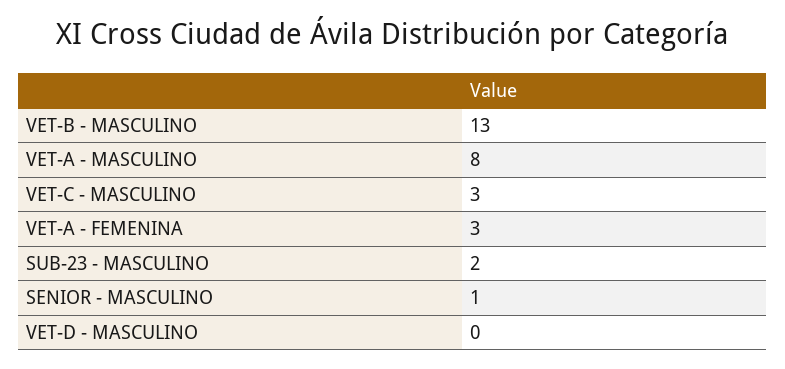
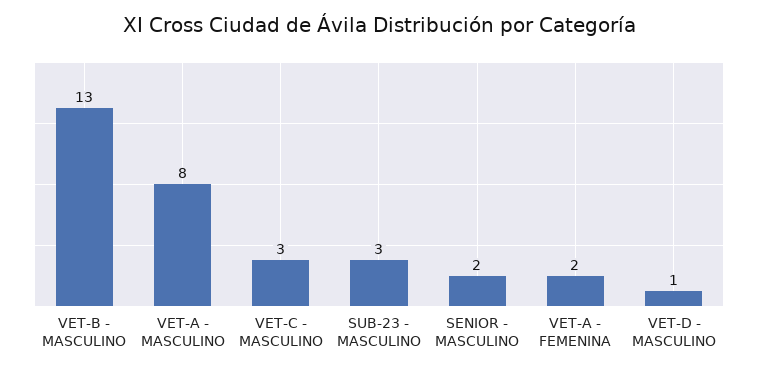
  {
    "VET-B - MASCULINO": 13,
    "VET-A - MASCULINO": 8,
    "VET-C - MASCULINO": 3,
-   "VET-A - FEMENINA": 3,
+   "VET-A - FEMENINA": 2,
-   "SUB-23 - MASCULINO": 2,
+   "SUB-23 - MASCULINO": 3,
-   "SENIOR - MASCULINO": 1,
+   "SENIOR - MASCULINO": 2,
-   "VET-D - MASCULINO": 0
+   "VET-D - MASCULINO": 1
  }

